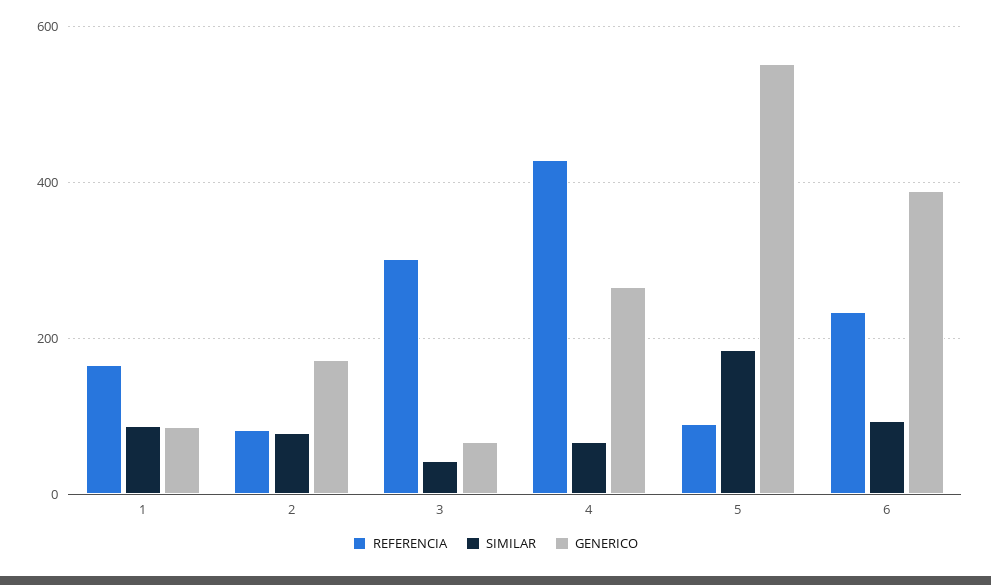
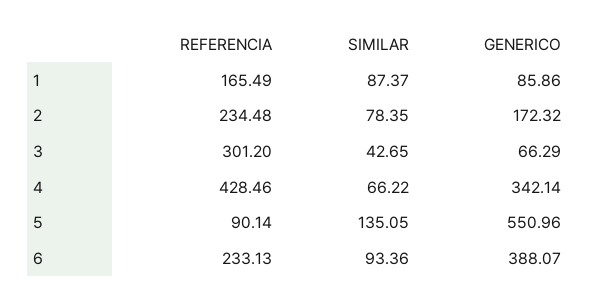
  {
    "REFERENCIA": {
      "1": 165.49,
-     "2": 80,
+     "2": 234.48,
      "3": 301.2,
      "4": 428.46,
      "5": 90.14,
      "6": 233.13
    },
    "SIMILAR": {
      "1": 87.37,
      "2": 78.35,
      "3": 42.65,
      "4": 66.22,
-     "5": 180,
+     "5": 135.05,
      "6": 93.36
    },
    "GENERICO": {
      "1": 85.86,
      "2": 172.32,
      "3": 66.29,
-     "4": 260,
+     "4": 342.14,
      "5": 550.96,
      "6": 388.07
    }
  }

